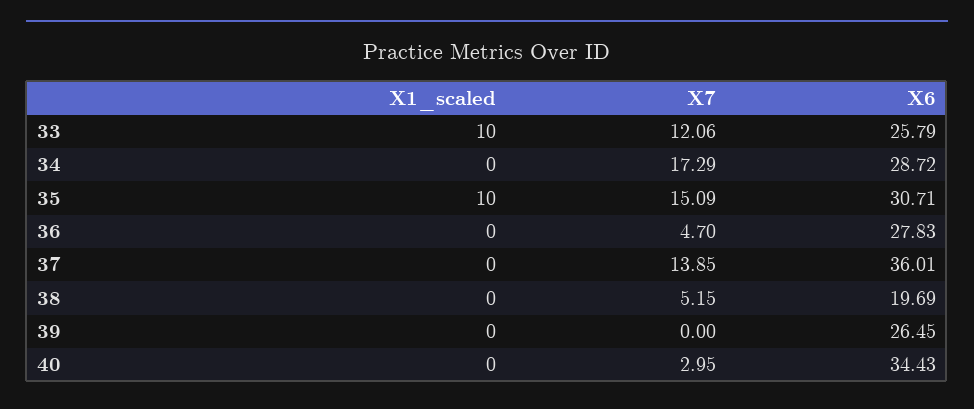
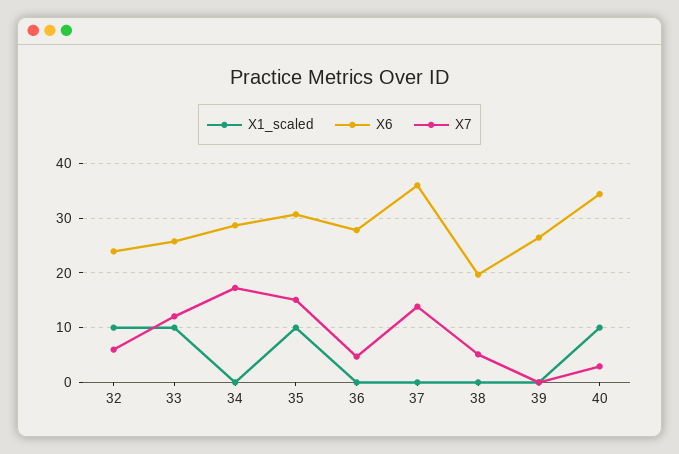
  {
    "X1_scaled": {
      "33": 10,
      "34": 0,
      "35": 10,
      "36": 0,
      "37": 0,
      "38": 0,
      "39": 0,
-     "40": 0
+     "40": 10,
+     "32": 10
    },
    "X7": {
      "33": 12.06,
      "34": 17.29,
      "35": 15.09,
      "36": 4.7,
      "37": 13.85,
      "38": 5.15,
      "39": 0,
-     "40": 2.95
+     "40": 2.95,
+     "32": 6
    },
    "X6": {
      "33": 25.79,
      "34": 28.72,
      "35": 30.71,
      "36": 27.83,
      "37": 36.01,
      "38": 19.69,
      "39": 26.45,
-     "40": 34.43
+     "40": 34.43,
+     "32": 24
    }
  }

